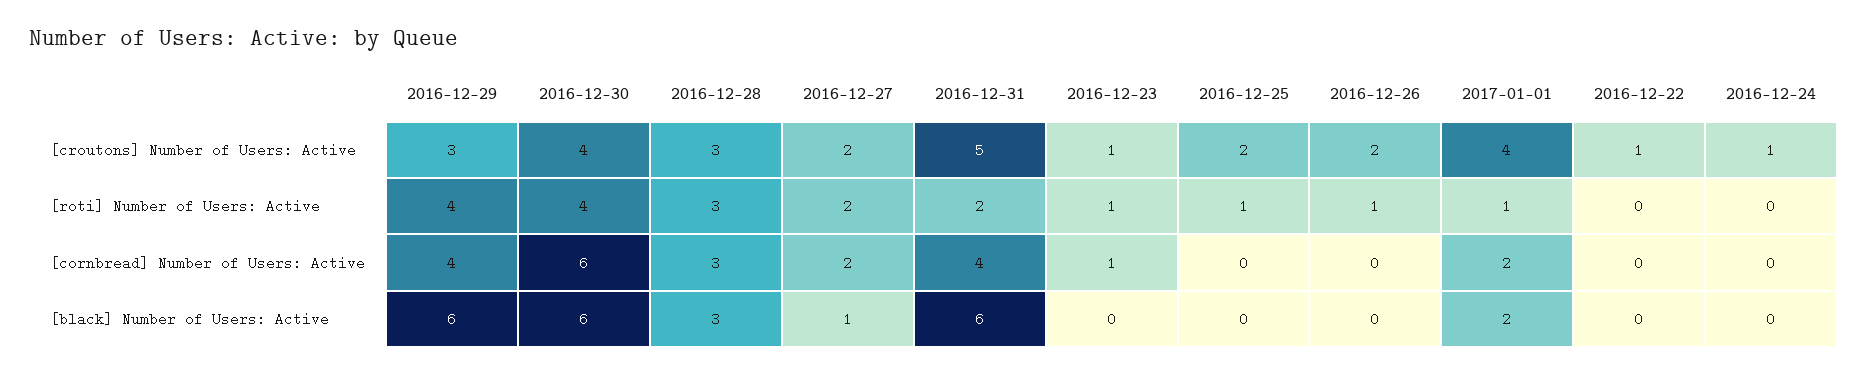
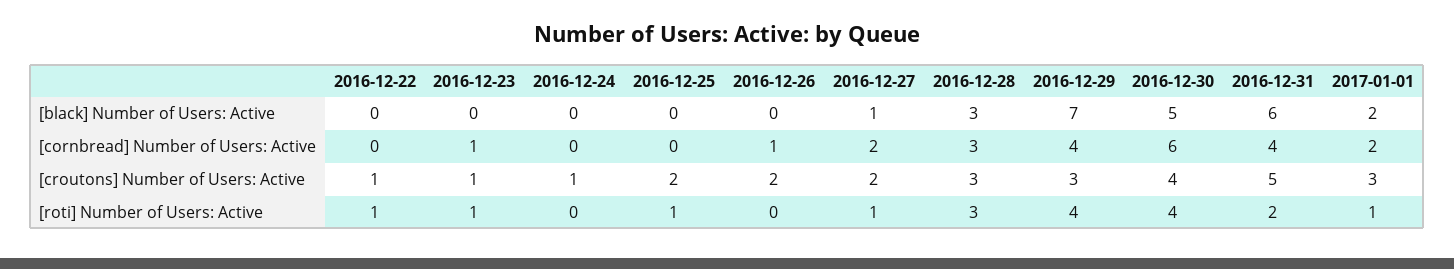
  {
    "2016-12-29": {
      "[croutons] Number of Users: Active": 3,
      "[roti] Number of Users: Active": 4,
      "[cornbread] Number of Users: Active": 4,
-     "[black] Number of Users: Active": 6
+     "[black] Number of Users: Active": 7
    },
    "2016-12-30": {
      "[croutons] Number of Users: Active": 4,
      "[roti] Number of Users: Active": 4,
      "[cornbread] Number of Users: Active": 6,
-     "[black] Number of Users: Active": 6
+     "[black] Number of Users: Active": 5
    },
    "2016-12-28": {
      "[croutons] Number of Users: Active": 3,
      "[roti] Number of Users: Active": 3,
      "[cornbread] Number of Users: Active": 3,
      "[black] Number of Users: Active": 3
    },
    "2016-12-27": {
      "[croutons] Number of Users: Active": 2,
-     "[roti] Number of Users: Active": 2,
+     "[roti] Number of Users: Active": 1,
      "[cornbread] Number of Users: Active": 2,
      "[black] Number of Users: Active": 1
    },
    "2016-12-31": {
      "[croutons] Number of Users: Active": 5,
      "[roti] Number of Users: Active": 2,
      "[cornbread] Number of Users: Active": 4,
      "[black] Number of Users: Active": 6
    },
    "2016-12-23": {
      "[croutons] Number of Users: Active": 1,
      "[roti] Number of Users: Active": 1,
      "[cornbread] Number of Users: Active": 1,
      "[black] Number of Users: Active": 0
    },
    "2016-12-25": {
      "[croutons] Number of Users: Active": 2,
      "[roti] Number of Users: Active": 1,
      "[cornbread] Number of Users: Active": 0,
      "[black] Number of Users: Active": 0
    },
    "2016-12-26": {
      "[croutons] Number of Users: Active": 2,
-     "[roti] Number of Users: Active": 1,
+     "[roti] Number of Users: Active": 0,
-     "[cornbread] Number of Users: Active": 0,
+     "[cornbread] Number of Users: Active": 1,
      "[black] Number of Users: Active": 0
    },
    "2017-01-01": {
-     "[croutons] Number of Users: Active": 4,
+     "[croutons] Number of Users: Active": 3,
      "[roti] Number of Users: Active": 1,
      "[cornbread] Number of Users: Active": 2,
      "[black] Number of Users: Active": 2
    },
    "2016-12-22": {
      "[croutons] Number of Users: Active": 1,
-     "[roti] Number of Users: Active": 0,
+     "[roti] Number of Users: Active": 1,
      "[cornbread] Number of Users: Active": 0,
      "[black] Number of Users: Active": 0
    },
    "2016-12-24": {
      "[croutons] Number of Users: Active": 1,
      "[roti] Number of Users: Active": 0,
      "[cornbread] Number of Users: Active": 0,
      "[black] Number of Users: Active": 0
    }
  }

